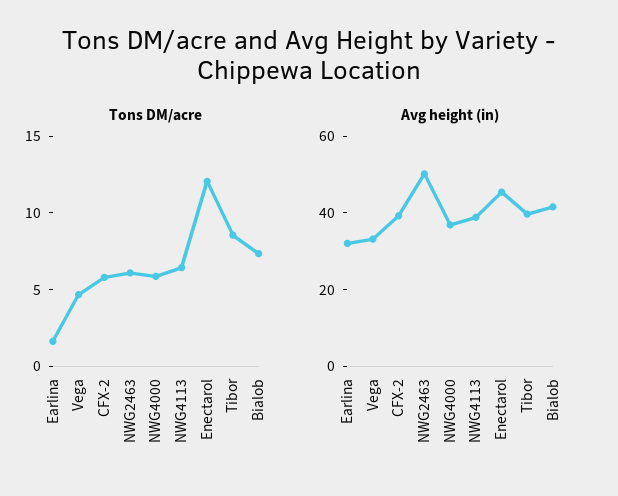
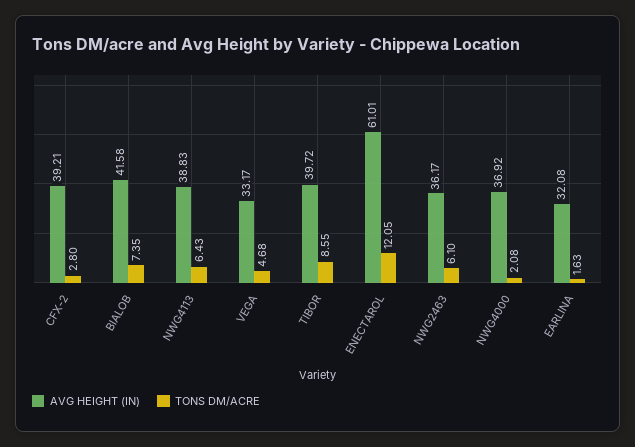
  {
    "Tons DM/acre": {
      "Earlina": 1.63,
      "Vega": 4.68,
-     "CFX-2": 6,
+     "CFX-2": 2.8,
      "NWG2463": 6.1,
-     "NWG4000": 6,
+     "NWG4000": 2.08,
      "NWG4113": 6.43,
      "Enectarol": 12.05,
      "Tibor": 8.55,
      "Bialob": 7.35
    },
    "Avg height (in)": {
      "Earlina": 32.08,
      "Vega": 33.17,
      "CFX-2": 39.21,
-     "NWG2463": 50,
+     "NWG2463": 36.17,
      "NWG4000": 36.92,
      "NWG4113": 38.83,
-     "Enectarol": 45,
+     "Enectarol": 61.01,
      "Tibor": 39.72,
      "Bialob": 41.58
    }
  }

